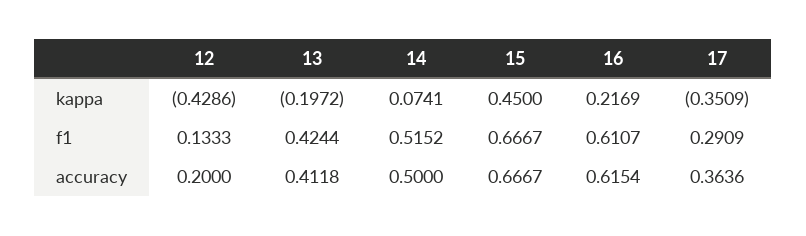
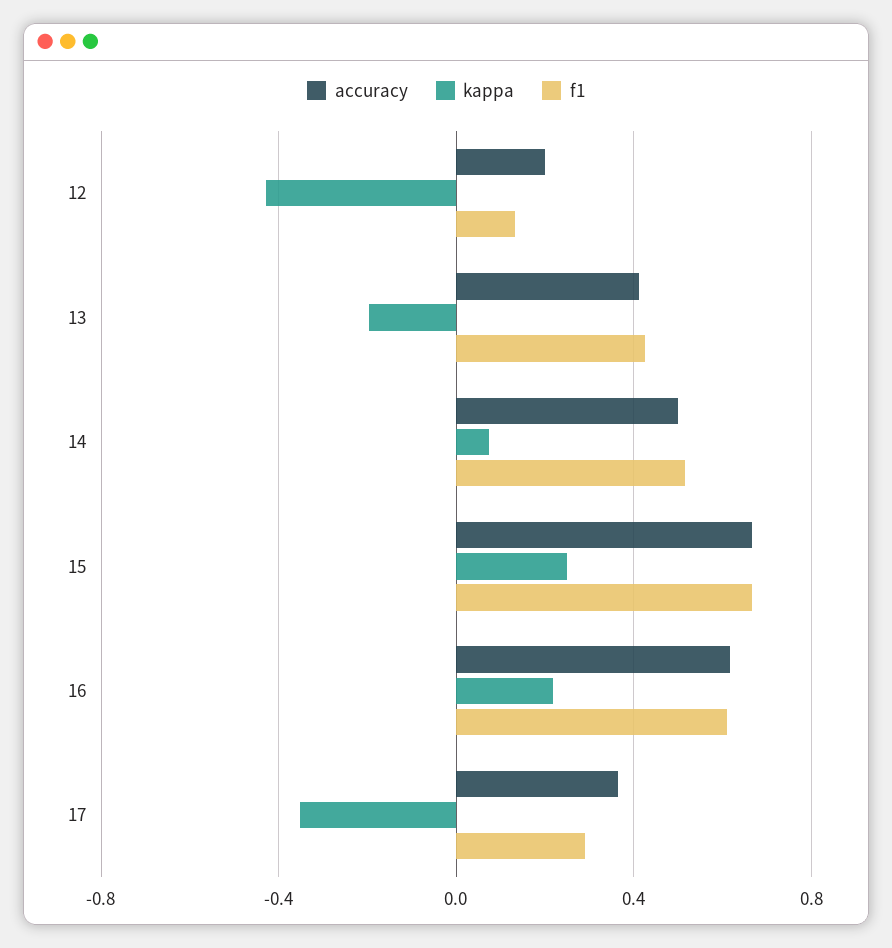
  {
    "kappa": {
      "12": -0.4286,
      "13": -0.1972,
      "14": 0.0741,
-     "15": 0.45,
+     "15": 0.25,
      "16": 0.2169,
      "17": -0.3509
    },
    "f1": {
      "12": 0.1333,
      "13": 0.4244,
      "14": 0.5152,
      "15": 0.6667,
      "16": 0.6107,
      "17": 0.2909
    },
    "accuracy": {
      "12": 0.2,
      "13": 0.4118,
      "14": 0.5,
      "15": 0.6667,
      "16": 0.6154,
      "17": 0.3636
    }
  }

